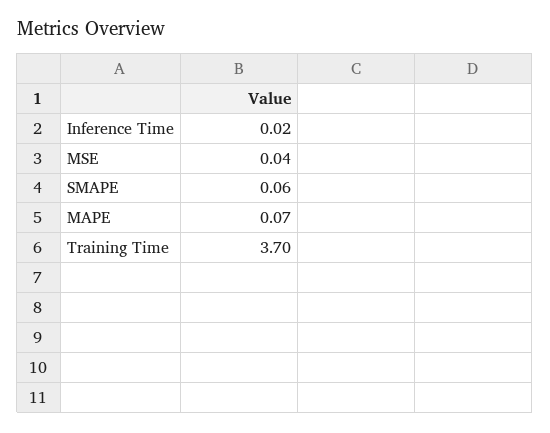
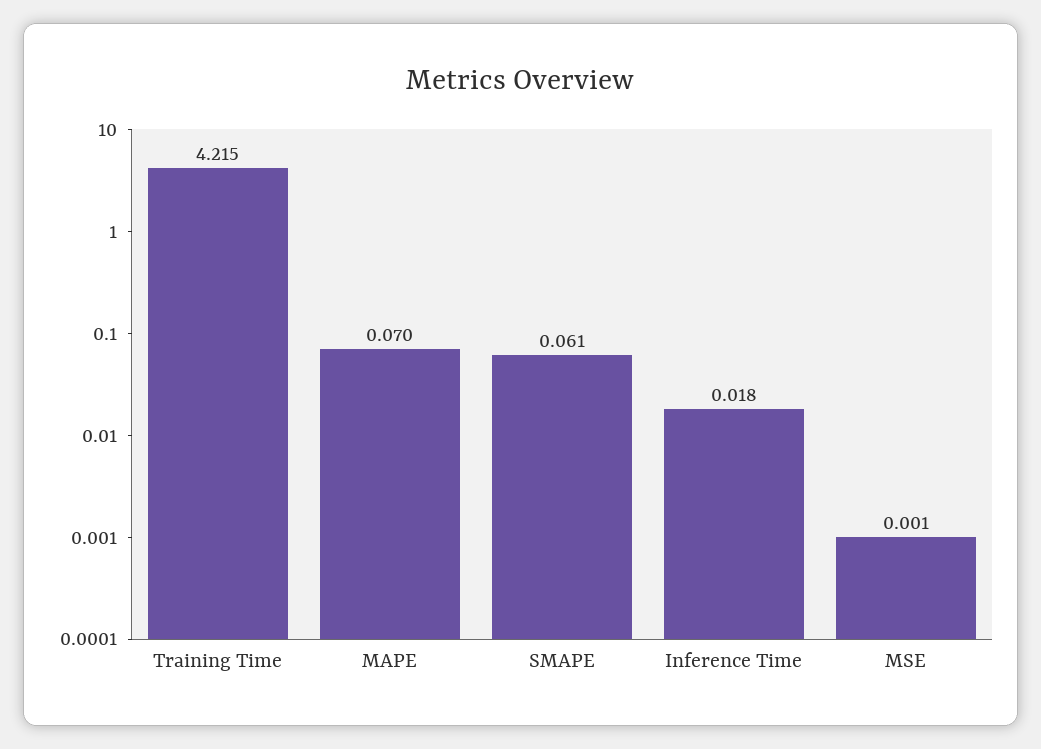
  {
    "Inference Time": 0.018,
-   "MSE": 0.04,
+   "MSE": 0.001,
    "SMAPE": 0.061,
    "MAPE": 0.07,
-   "Training Time": 3.7
+   "Training Time": 4.215
  }

